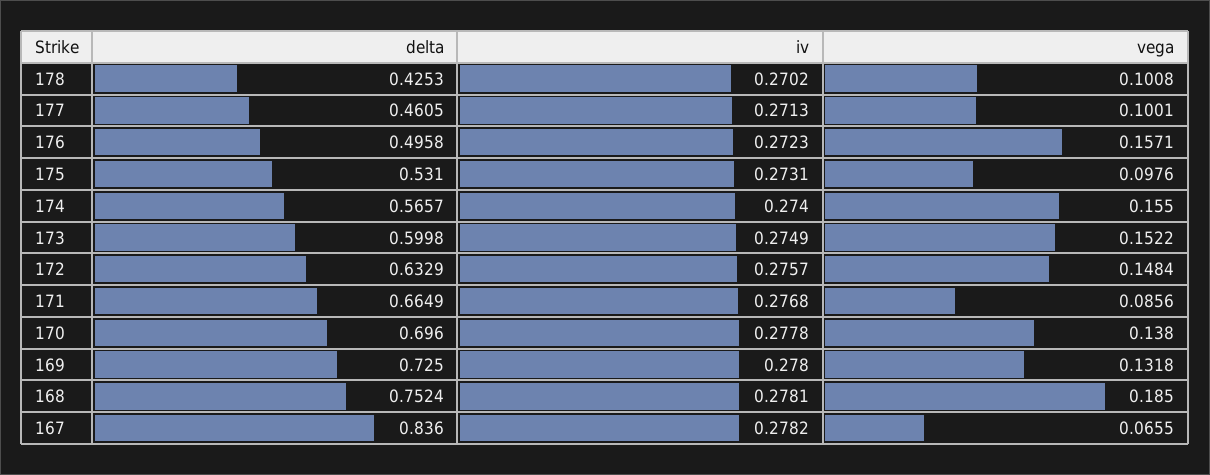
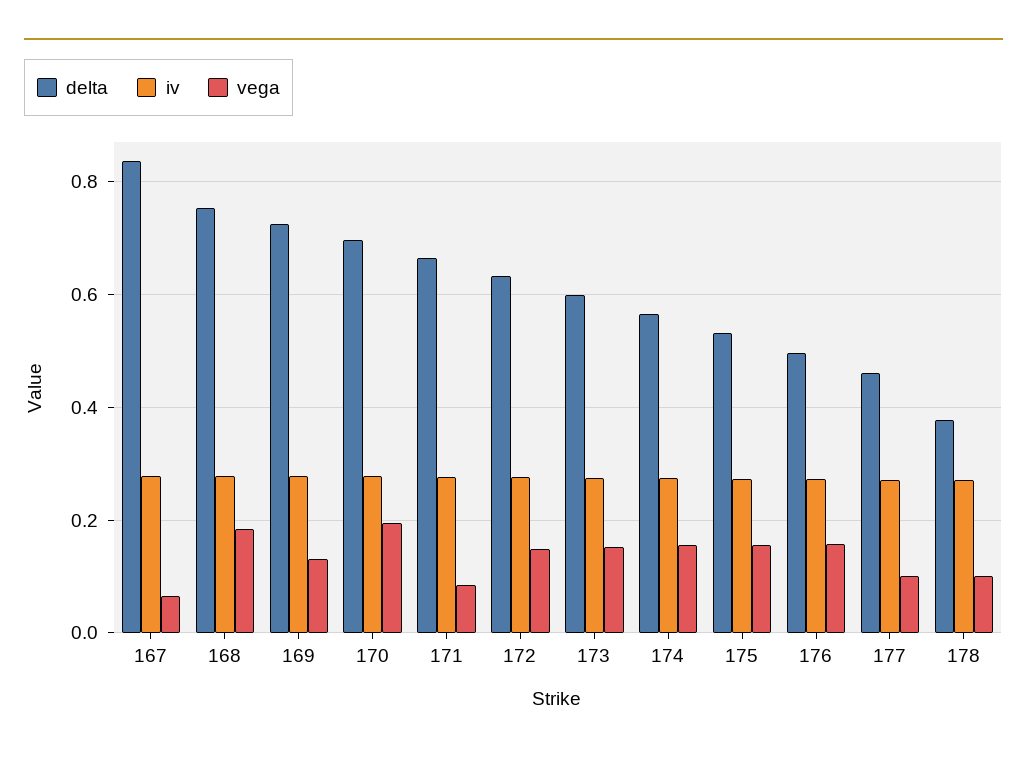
  {
    "delta": {
-     "178": 0.4253,
+     "178": 0.38,
      "177": 0.4605,
      "176": 0.4958,
      "175": 0.531,
      "174": 0.5657,
      "173": 0.5998,
      "172": 0.6329,
      "171": 0.6649,
      "170": 0.696,
      "169": 0.725,
      "168": 0.7524,
      "167": 0.836
    },
    "iv": {
      "178": 0.2702,
      "177": 0.2713,
      "176": 0.2723,
      "175": 0.2731,
      "174": 0.274,
      "173": 0.2749,
      "172": 0.2757,
      "171": 0.2768,
      "170": 0.2778,
      "169": 0.278,
      "168": 0.2781,
      "167": 0.2782
    },
    "vega": {
      "178": 0.1008,
      "177": 0.1001,
      "176": 0.1571,
-     "175": 0.0976,
+     "175": 0.16,
      "174": 0.155,
      "173": 0.1522,
      "172": 0.1484,
      "171": 0.0856,
-     "170": 0.138,
+     "170": 0.2,
      "169": 0.1318,
      "168": 0.185,
      "167": 0.0655
    }
  }

